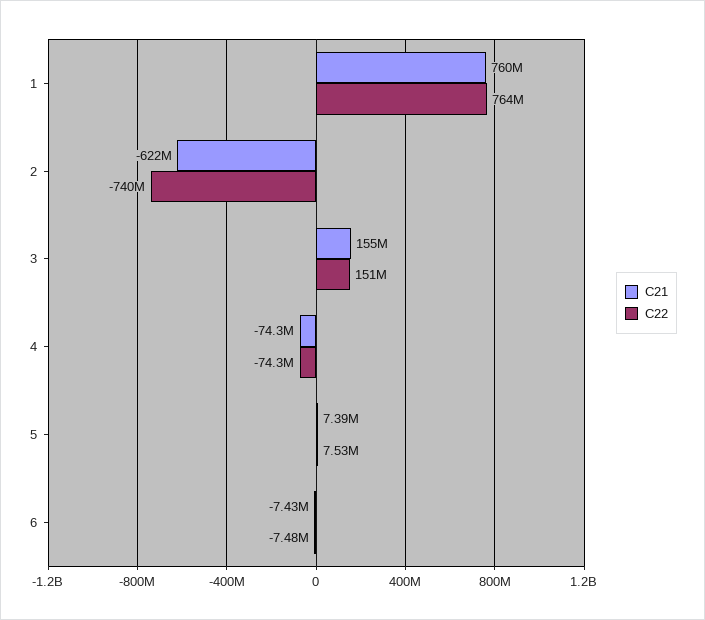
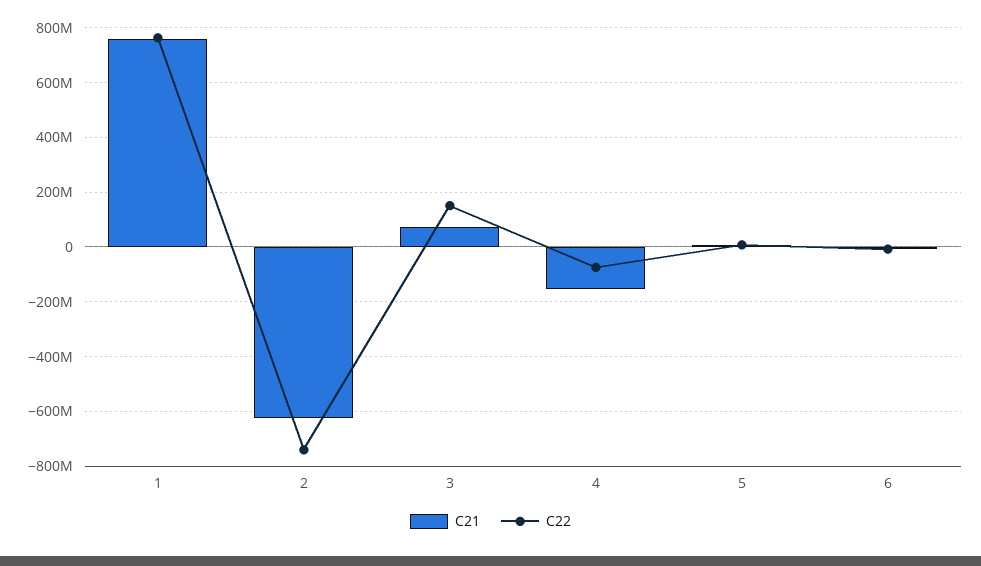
  {
    "C21": {
      "1": 760000000,
      "2": -622000000,
-     "3": 155000000,
+     "3": 75000000,
-     "4": -74300000,
+     "4": -150000000,
      "5": 7390000,
      "6": -7430000
    },
    "C22": {
      "1": 764000000,
      "2": -740000000,
      "3": 151000000,
      "4": -74300000,
      "5": 7530000,
      "6": -7480000
    }
  }

